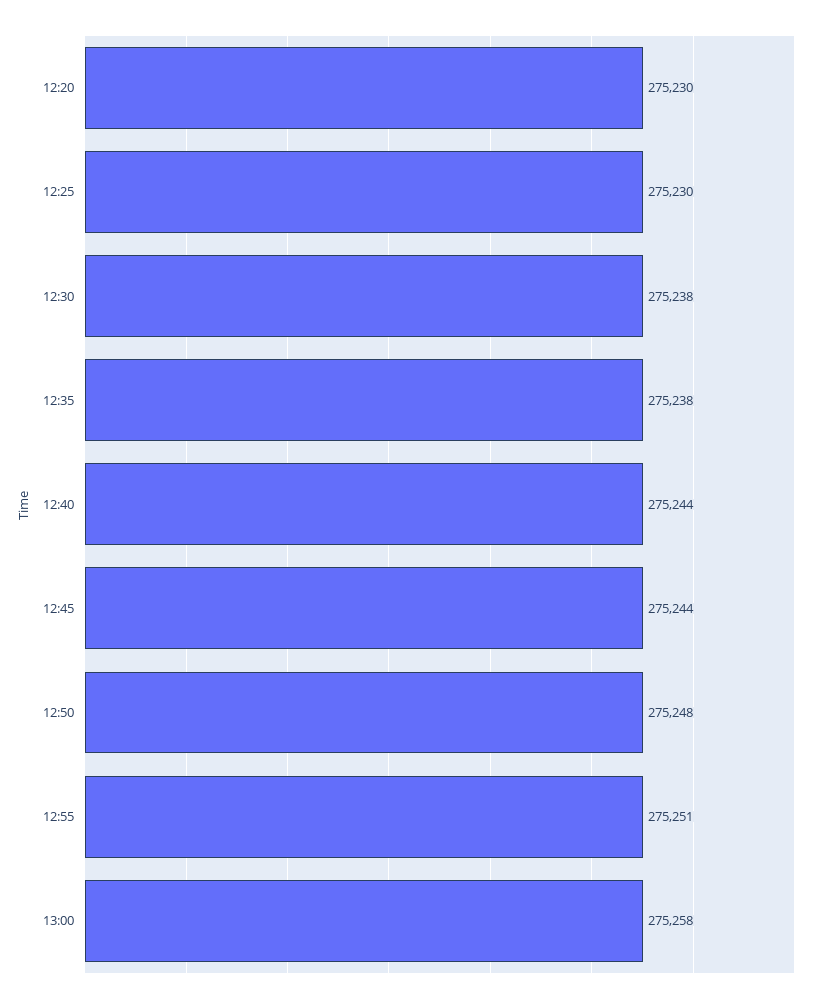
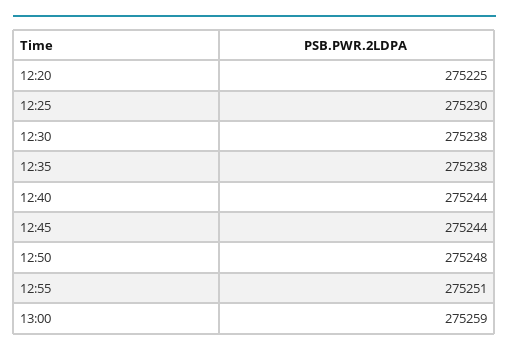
  {
-   "12:20": 275230,
+   "12:20": 275225,
    "12:25": 275230,
    "12:30": 275238,
    "12:35": 275238,
    "12:40": 275244,
    "12:45": 275244,
    "12:50": 275248,
    "12:55": 275251,
-   "13:00": 275258
+   "13:00": 275259
  }

